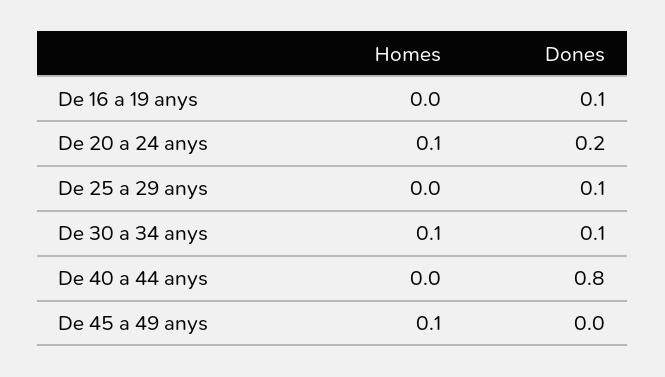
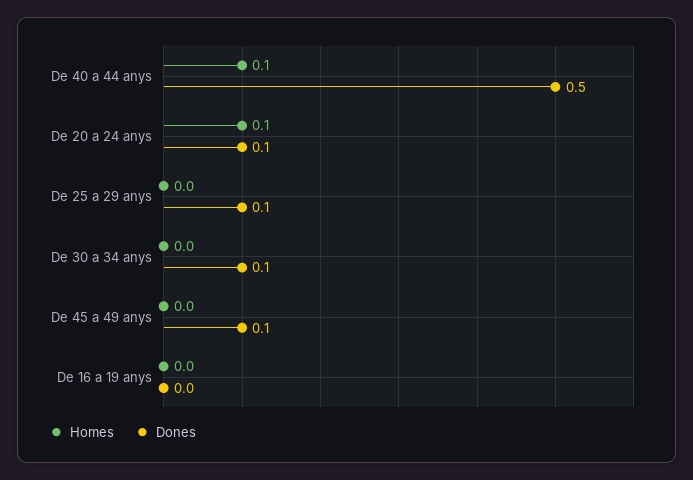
  {
    "Homes": {
      "De 16 a 19 anys": 0,
      "De 20 a 24 anys": 0.1,
      "De 25 a 29 anys": 0,
-     "De 30 a 34 anys": 0.1,
+     "De 30 a 34 anys": 0,
-     "De 40 a 44 anys": 0,
+     "De 40 a 44 anys": 0.1,
-     "De 45 a 49 anys": 0.1
+     "De 45 a 49 anys": 0
    },
    "Dones": {
-     "De 16 a 19 anys": 0.1,
+     "De 16 a 19 anys": 0,
-     "De 20 a 24 anys": 0.2,
+     "De 20 a 24 anys": 0.1,
      "De 25 a 29 anys": 0.1,
      "De 30 a 34 anys": 0.1,
-     "De 40 a 44 anys": 0.8,
+     "De 40 a 44 anys": 0.5,
-     "De 45 a 49 anys": 0
+     "De 45 a 49 anys": 0.1
    }
  }

